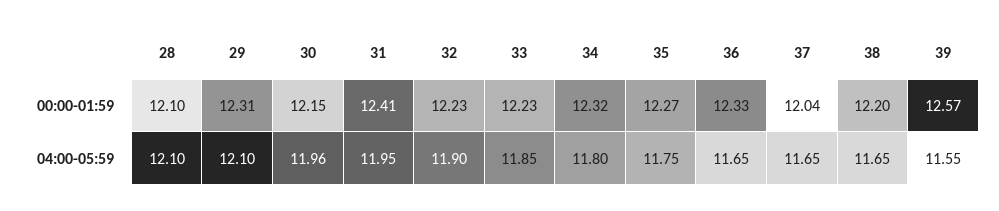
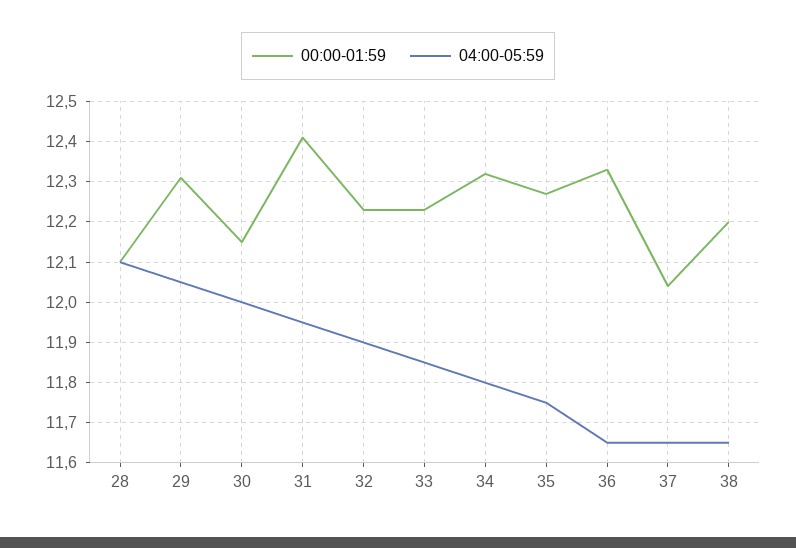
  {
    "00:00-01:59": {
      "28": 12.1,
      "29": 12.31,
      "30": 12.15,
      "31": 12.41,
      "32": 12.23,
      "33": 12.23,
      "34": 12.32,
      "35": 12.27,
      "36": 12.33,
      "37": 12.04,
-     "38": 12.2,
+     "38": 12.2
-     "39": 12.57
    },
    "04:00-05:59": {
      "28": 12.1,
-     "29": 12.1,
+     "29": 12.05,
-     "30": 11.96,
+     "30": 12,
      "31": 11.95,
      "32": 11.9,
      "33": 11.85,
      "34": 11.8,
      "35": 11.75,
      "36": 11.65,
      "37": 11.65,
-     "38": 11.65,
+     "38": 11.65
-     "39": 11.55
    }
  }

